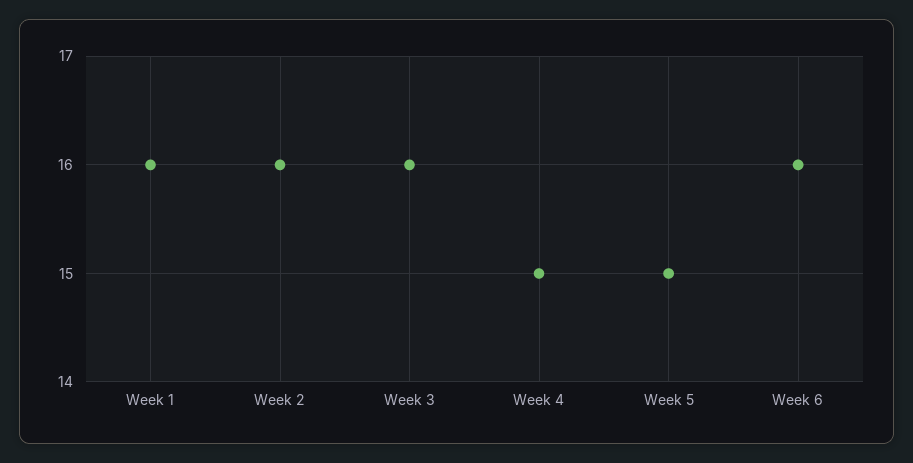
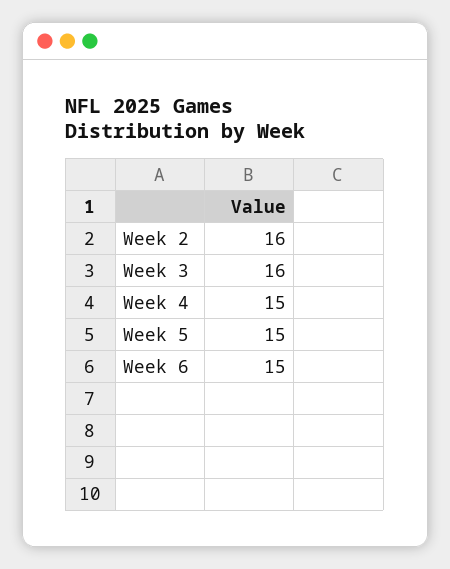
  {
-   "Week 1": 16,
    "Week 2": 16,
    "Week 3": 16,
    "Week 4": 15,
    "Week 5": 15,
-   "Week 6": 16
+   "Week 6": 15
  }

